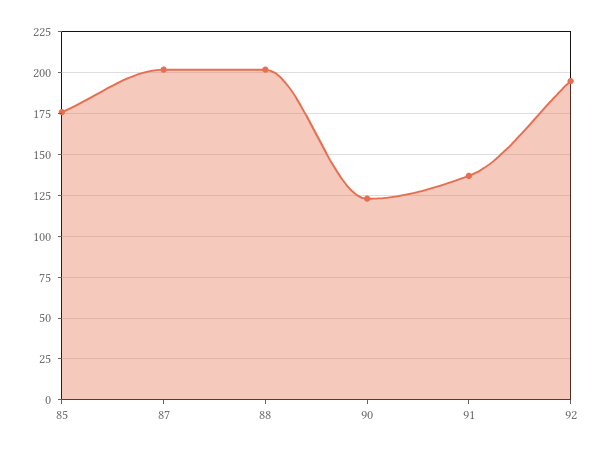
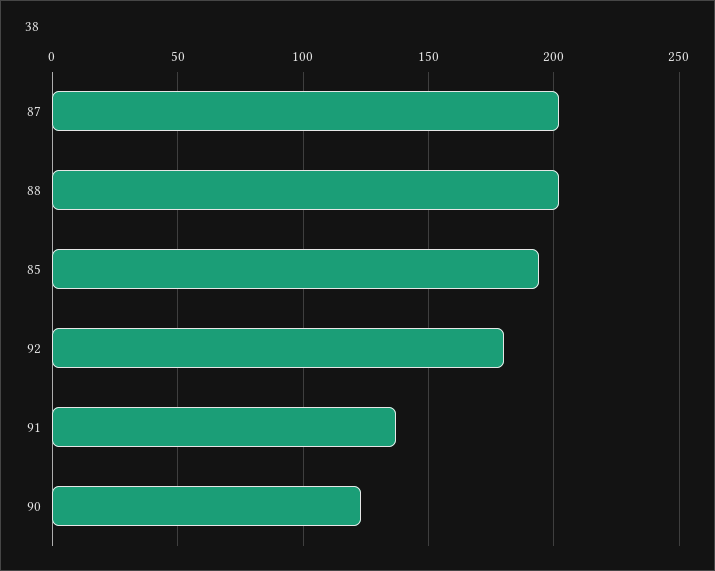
  {
-   "85": 175,
+   "85": 195,
    "87": 200,
    "88": 200,
    "90": 125,
    "91": 135,
-   "92": 195
+   "92": 180
  }

